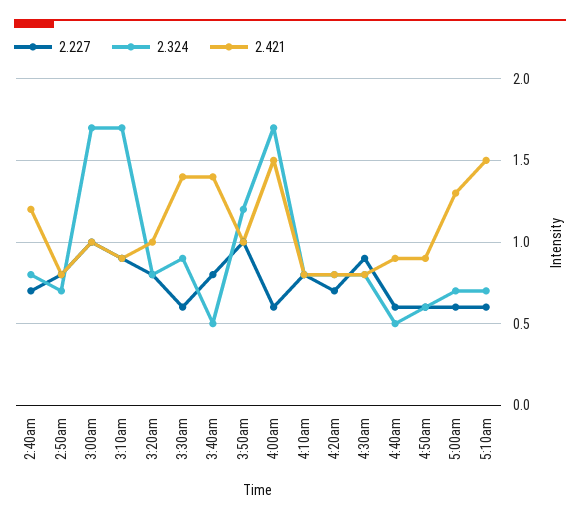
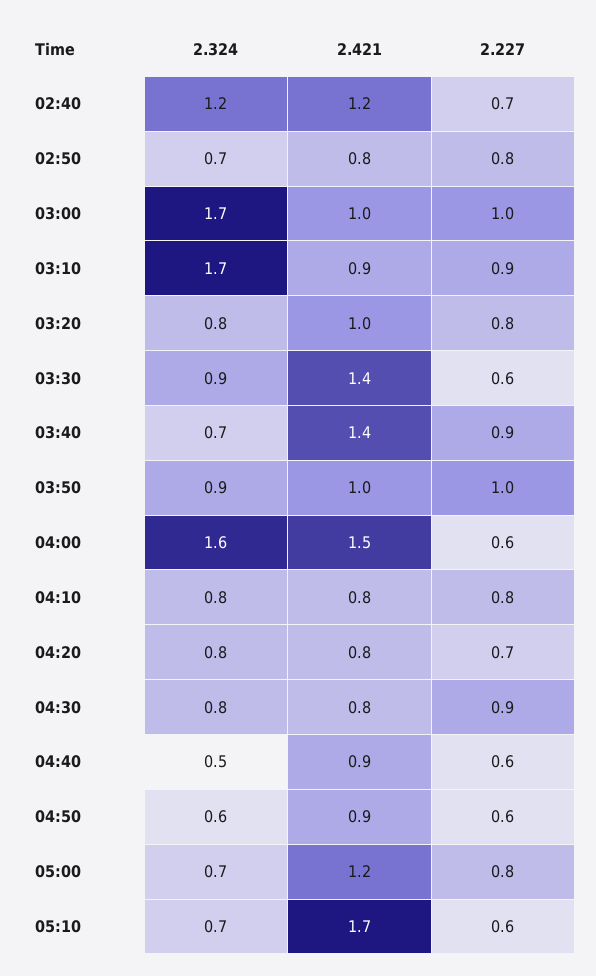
  {
    "2.227": {
      "2:40am": 0.7,
      "2:50am": 0.8,
      "3:00am": 1,
      "3:10am": 0.9,
      "3:20am": 0.8,
      "3:30am": 0.6,
-     "3:40am": 0.8,
+     "3:40am": 0.9,
      "3:50am": 1,
      "4:00am": 0.6,
      "4:10am": 0.8,
      "4:20am": 0.7,
      "4:30am": 0.9,
      "4:40am": 0.6,
      "4:50am": 0.6,
-     "5:00am": 0.6,
+     "5:00am": 0.8,
      "5:10am": 0.6
    },
    "2.324": {
-     "2:40am": 0.8,
+     "2:40am": 1.2,
      "2:50am": 0.7,
      "3:00am": 1.7,
      "3:10am": 1.7,
      "3:20am": 0.8,
      "3:30am": 0.9,
-     "3:40am": 0.5,
+     "3:40am": 0.7,
-     "3:50am": 1.2,
+     "3:50am": 0.9,
-     "4:00am": 1.7,
+     "4:00am": 1.6,
      "4:10am": 0.8,
      "4:20am": 0.8,
      "4:30am": 0.8,
      "4:40am": 0.5,
      "4:50am": 0.6,
      "5:00am": 0.7,
      "5:10am": 0.7
    },
    "2.421": {
      "2:40am": 1.2,
      "2:50am": 0.8,
      "3:00am": 1,
      "3:10am": 0.9,
      "3:20am": 1,
      "3:30am": 1.4,
      "3:40am": 1.4,
      "3:50am": 1,
      "4:00am": 1.5,
      "4:10am": 0.8,
      "4:20am": 0.8,
      "4:30am": 0.8,
      "4:40am": 0.9,
      "4:50am": 0.9,
-     "5:00am": 1.3,
+     "5:00am": 1.2,
-     "5:10am": 1.5
+     "5:10am": 1.7
    }
  }

